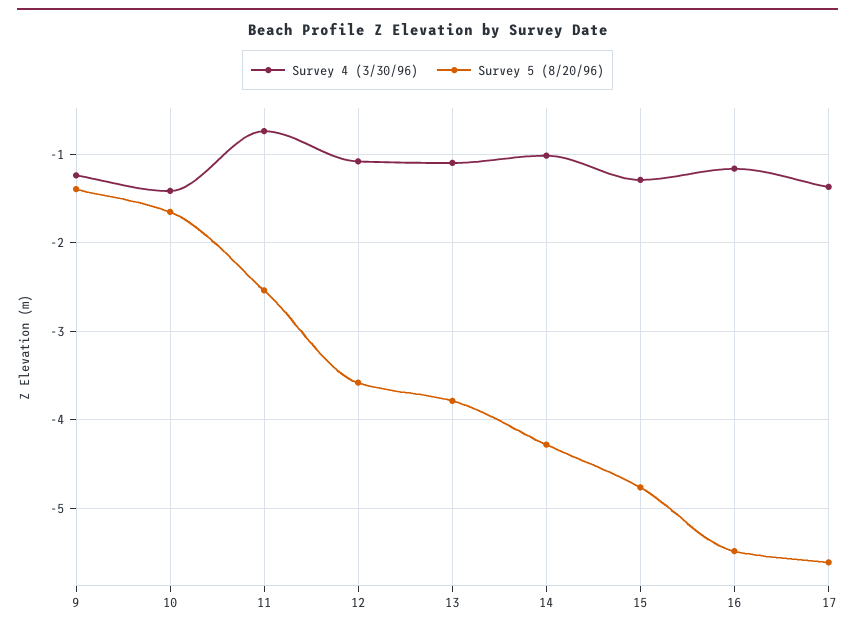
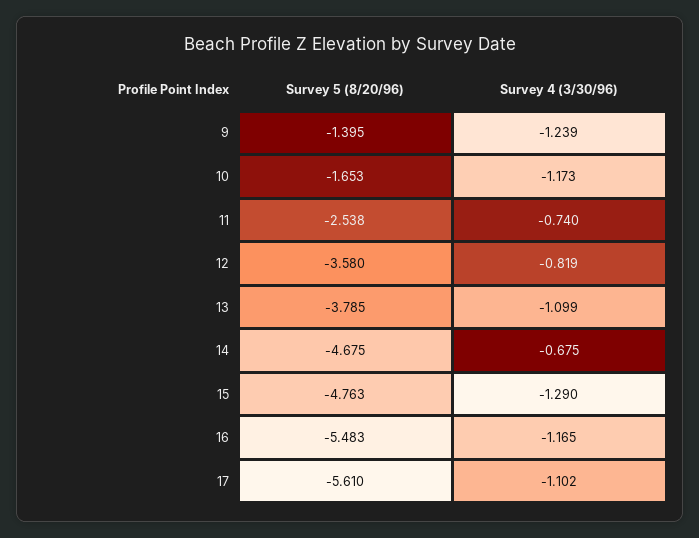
  {
    "Survey 4 (3/30/96)": {
      "9": -1.239,
-     "10": -1.4,
+     "10": -1.173,
      "11": -0.74,
-     "12": -1.1,
+     "12": -0.819,
      "13": -1.099,
-     "14": -1,
+     "14": -0.675,
      "15": -1.29,
      "16": -1.165,
-     "17": -1.4
+     "17": -1.102
    },
    "Survey 5 (8/20/96)": {
      "9": -1.395,
      "10": -1.653,
      "11": -2.538,
      "12": -3.58,
      "13": -3.785,
-     "14": -4.3,
+     "14": -4.675,
      "15": -4.763,
      "16": -5.483,
      "17": -5.61
    }
  }

